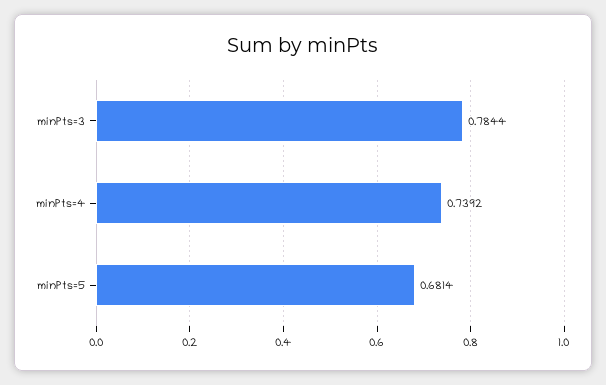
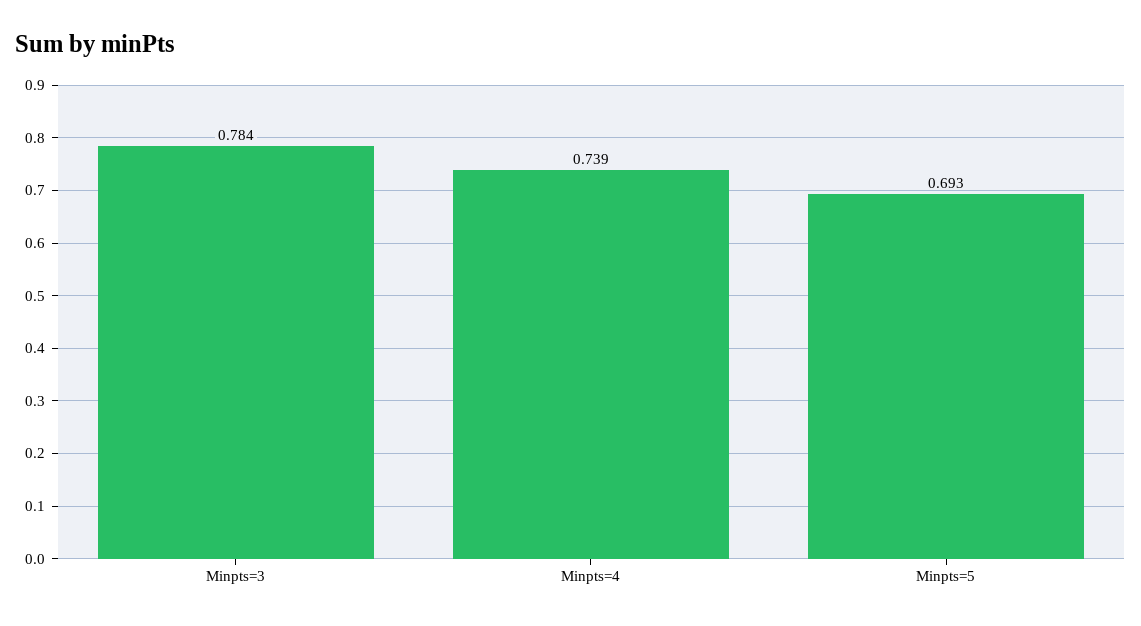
  {
    "minPts=3": 0.7844,
    "minPts=4": 0.7392,
-   "minPts=5": 0.6814
+   "minPts=5": 0.693
  }

